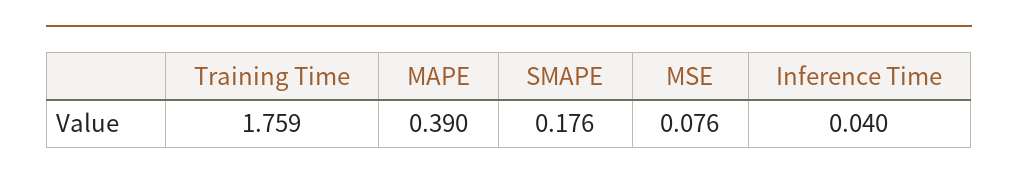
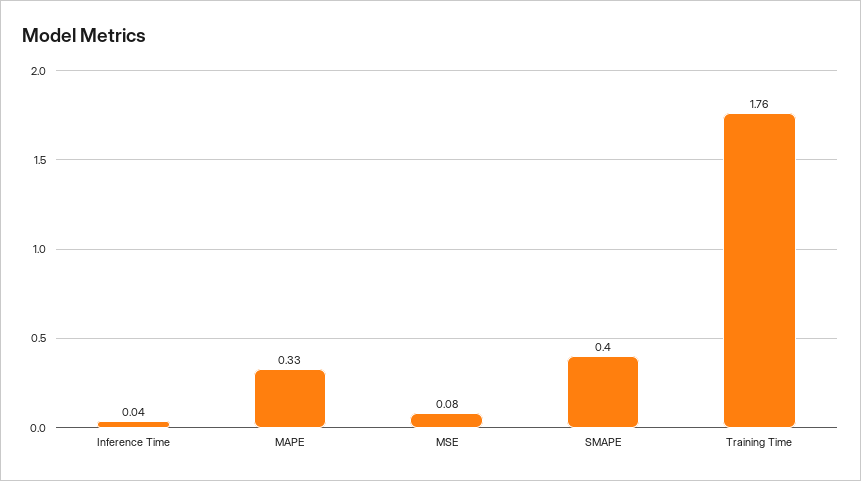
  {
    "Training Time": 1.759,
-   "MAPE": 0.39,
+   "MAPE": 0.33,
-   "SMAPE": 0.176,
+   "SMAPE": 0.4,
    "MSE": 0.076,
    "Inference Time": 0.04
  }

